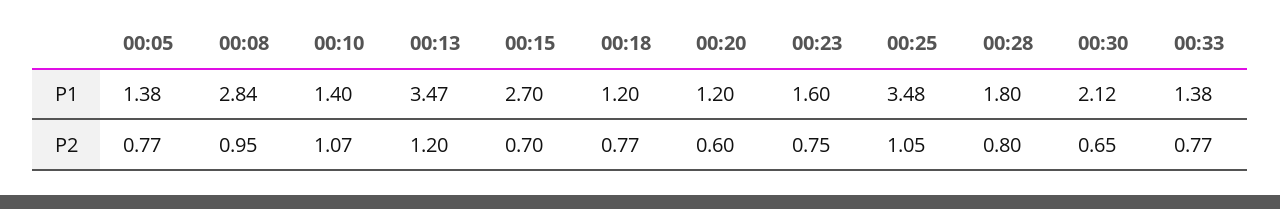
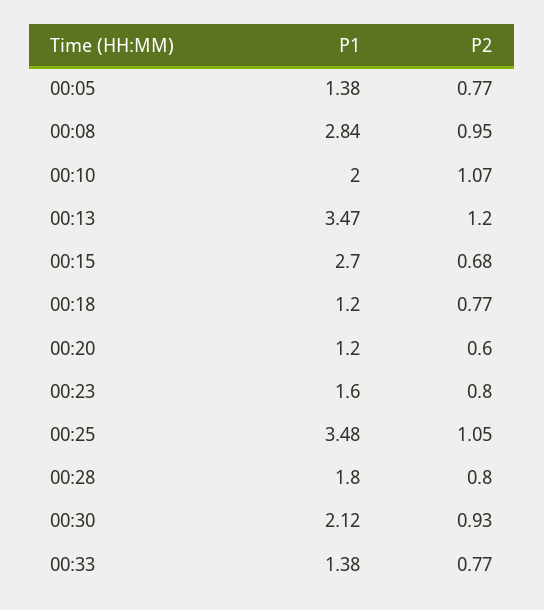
  {
    "00:05": {
      "P1": 1.38,
      "P2": 0.77
    },
    "00:08": {
      "P1": 2.84,
      "P2": 0.95
    },
    "00:10": {
-     "P1": 1.4,
+     "P1": 2,
      "P2": 1.07
    },
    "00:13": {
      "P1": 3.47,
      "P2": 1.2
    },
    "00:15": {
      "P1": 2.7,
-     "P2": 0.7
+     "P2": 0.68
    },
    "00:18": {
      "P1": 1.2,
      "P2": 0.77
    },
    "00:20": {
      "P1": 1.2,
      "P2": 0.6
    },
    "00:23": {
      "P1": 1.6,
-     "P2": 0.75
+     "P2": 0.8
    },
    "00:25": {
      "P1": 3.48,
      "P2": 1.05
    },
    "00:28": {
      "P1": 1.8,
      "P2": 0.8
    },
    "00:30": {
      "P1": 2.12,
-     "P2": 0.65
+     "P2": 0.93
    },
    "00:33": {
      "P1": 1.38,
      "P2": 0.77
    }
  }

